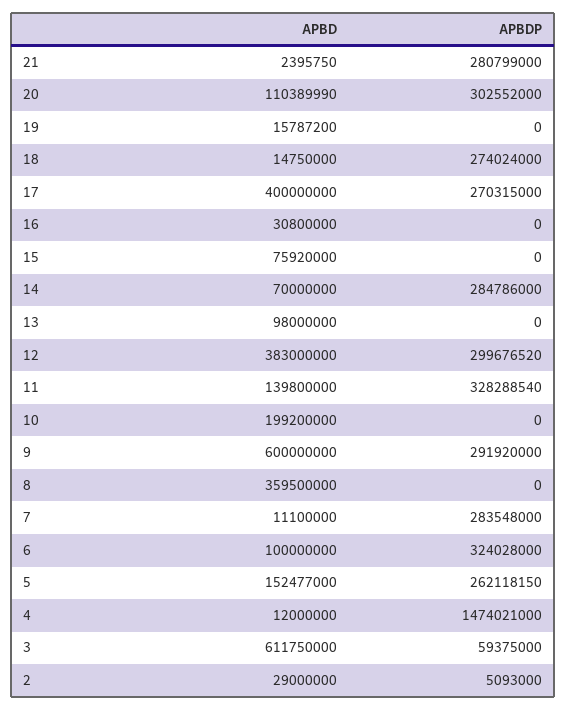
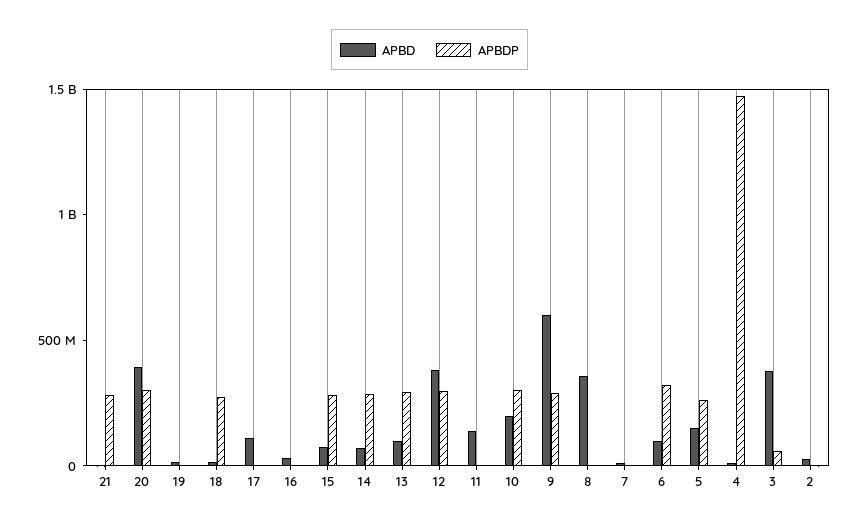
  {
    "APBD": {
      "21": 2395750,
-     "20": 110389990,
+     "20": 400000000,
      "19": 15787200,
      "18": 14750000,
-     "17": 400000000,
+     "17": 100000000,
      "16": 30800000,
      "15": 75920000,
      "14": 70000000,
      "13": 98000000,
      "12": 383000000,
      "11": 139800000,
      "10": 199200000,
      "9": 600000000,
      "8": 359500000,
      "7": 11100000,
      "6": 100000000,
      "5": 152477000,
      "4": 12000000,
-     "3": 611750000,
+     "3": 400000000,
      "2": 29000000
    },
    "APBDP": {
      "21": 280799000,
      "20": 302552000,
      "19": 0,
      "18": 274024000,
-     "17": 270315000,
+     "17": 0,
      "16": 0,
-     "15": 0,
+     "15": 300000000,
      "14": 284786000,
-     "13": 0,
+     "13": 300000000,
      "12": 299676520,
-     "11": 328288540,
+     "11": 0,
-     "10": 0,
+     "10": 300000000,
      "9": 291920000,
      "8": 0,
-     "7": 283548000,
+     "7": 0,
      "6": 324028000,
      "5": 262118150,
      "4": 1474021000,
      "3": 59375000,
      "2": 5093000
    }
  }

